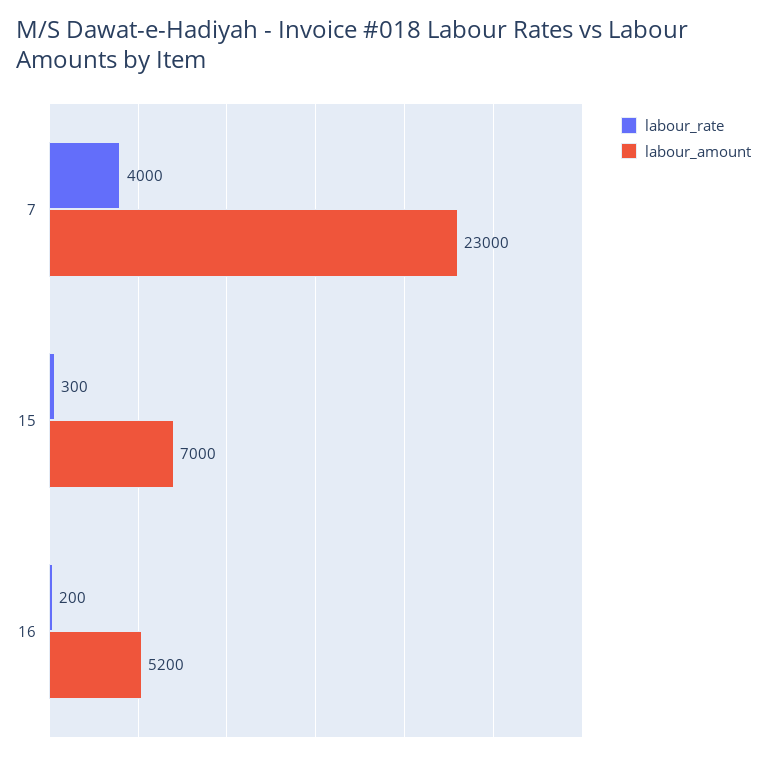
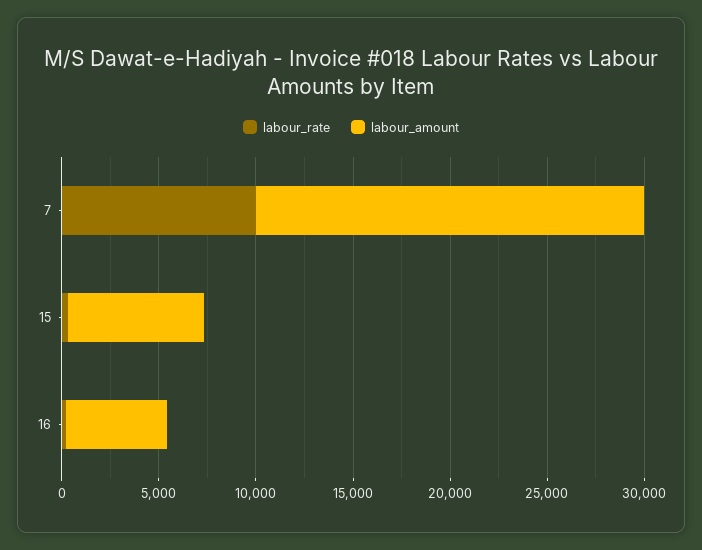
  {
    "labour_rate": {
-     "7": 4000,
+     "7": 10000,
      "15": 300,
      "16": 200
    },
    "labour_amount": {
-     "7": 23000,
+     "7": 20000,
      "15": 7000,
      "16": 5200
    }
  }

